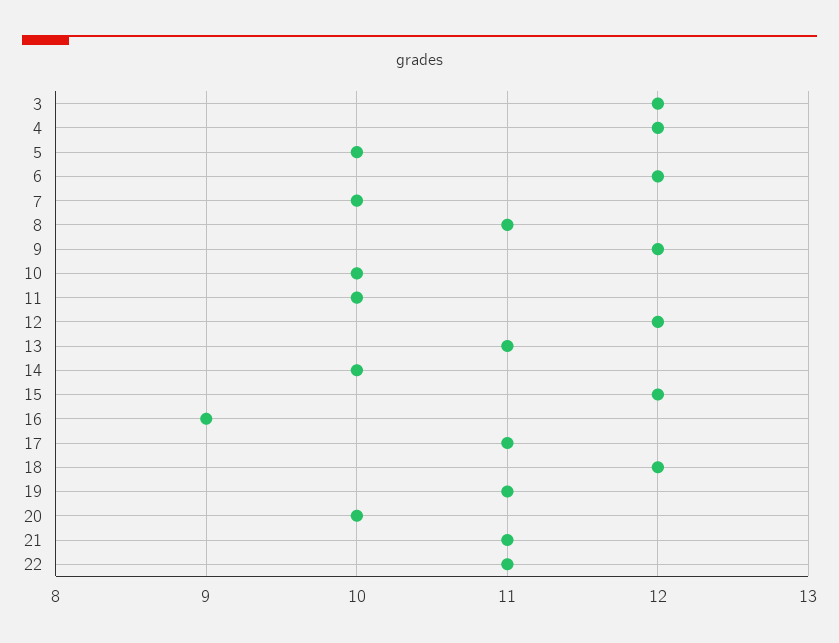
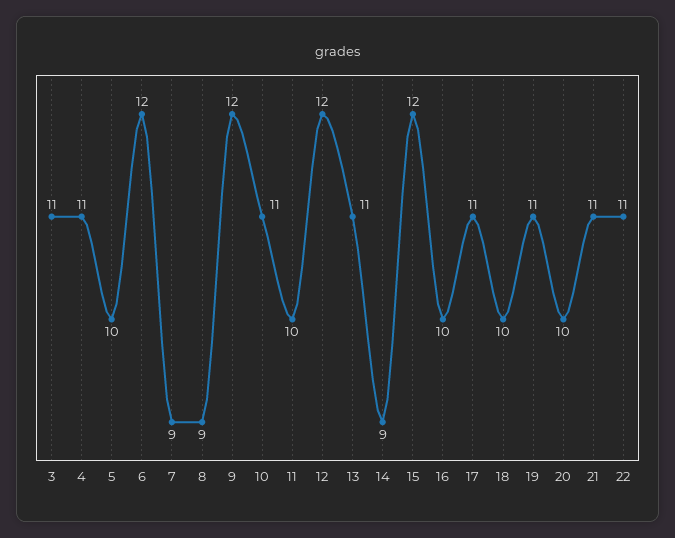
  {
-   "3": 12,
+   "3": 11,
-   "4": 12,
+   "4": 11,
    "5": 10,
    "6": 12,
-   "7": 10,
+   "7": 9,
-   "8": 11,
+   "8": 9,
    "9": 12,
-   "10": 10,
+   "10": 11,
    "11": 10,
    "12": 12,
    "13": 11,
-   "14": 10,
+   "14": 9,
    "15": 12,
-   "16": 9,
+   "16": 10,
    "17": 11,
-   "18": 12,
+   "18": 10,
    "19": 11,
    "20": 10,
    "21": 11,
    "22": 11
  }

